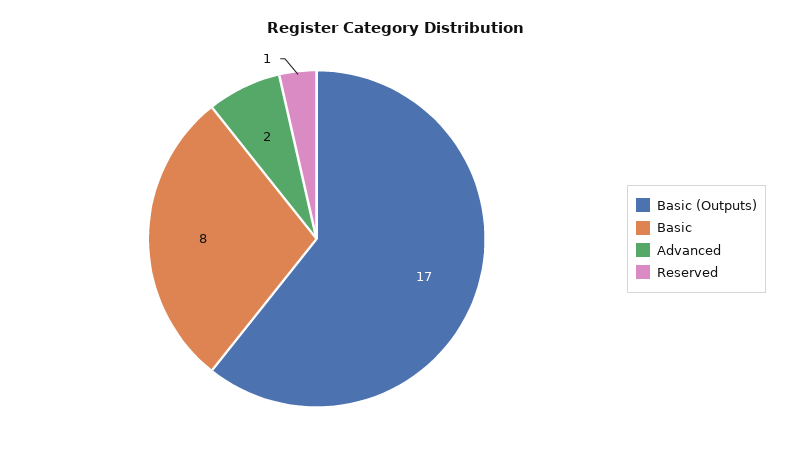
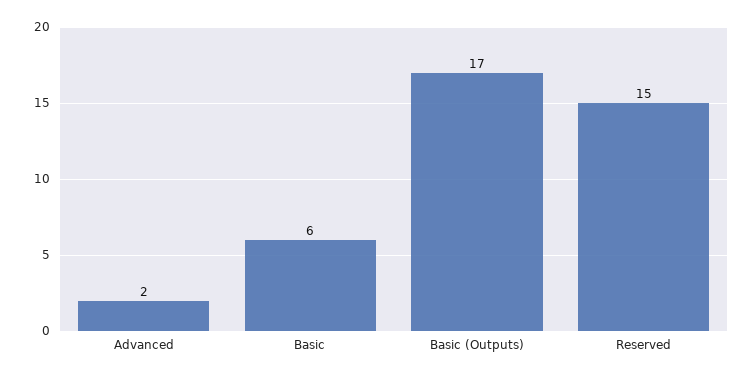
  {
    "Basic (Outputs)": 17,
-   "Basic": 8,
+   "Basic": 6,
    "Advanced": 2,
-   "Reserved": 1
+   "Reserved": 15
  }

